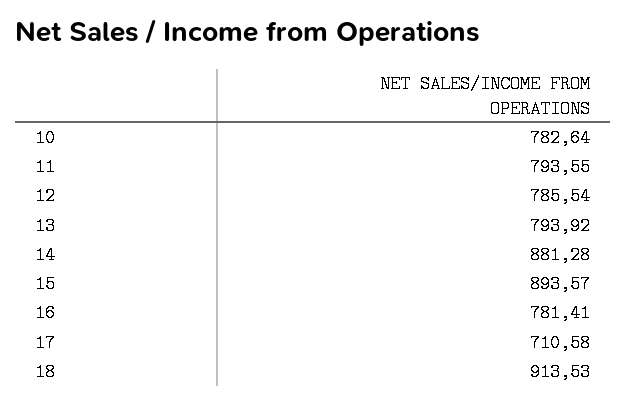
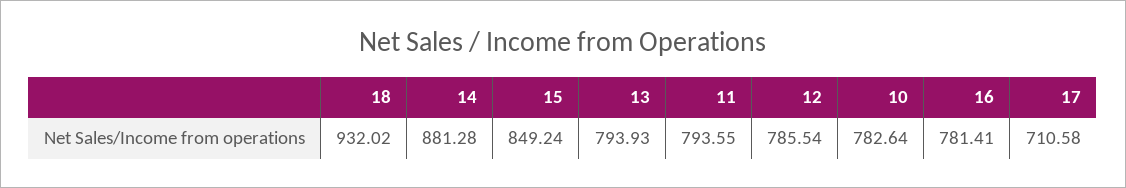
  {
    "10": 782.64,
    "11": 793.55,
    "12": 785.54,
-   "13": 793.92,
+   "13": 793.93,
    "14": 881.28,
-   "15": 893.57,
+   "15": 849.24,
    "16": 781.41,
    "17": 710.58,
-   "18": 913.53
+   "18": 932.02
  }

